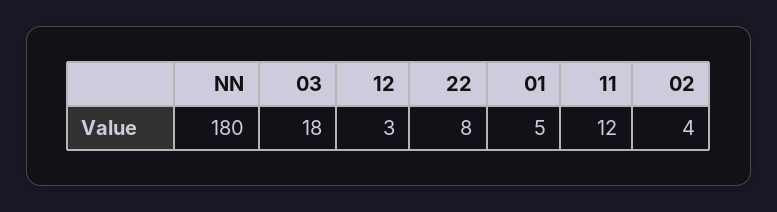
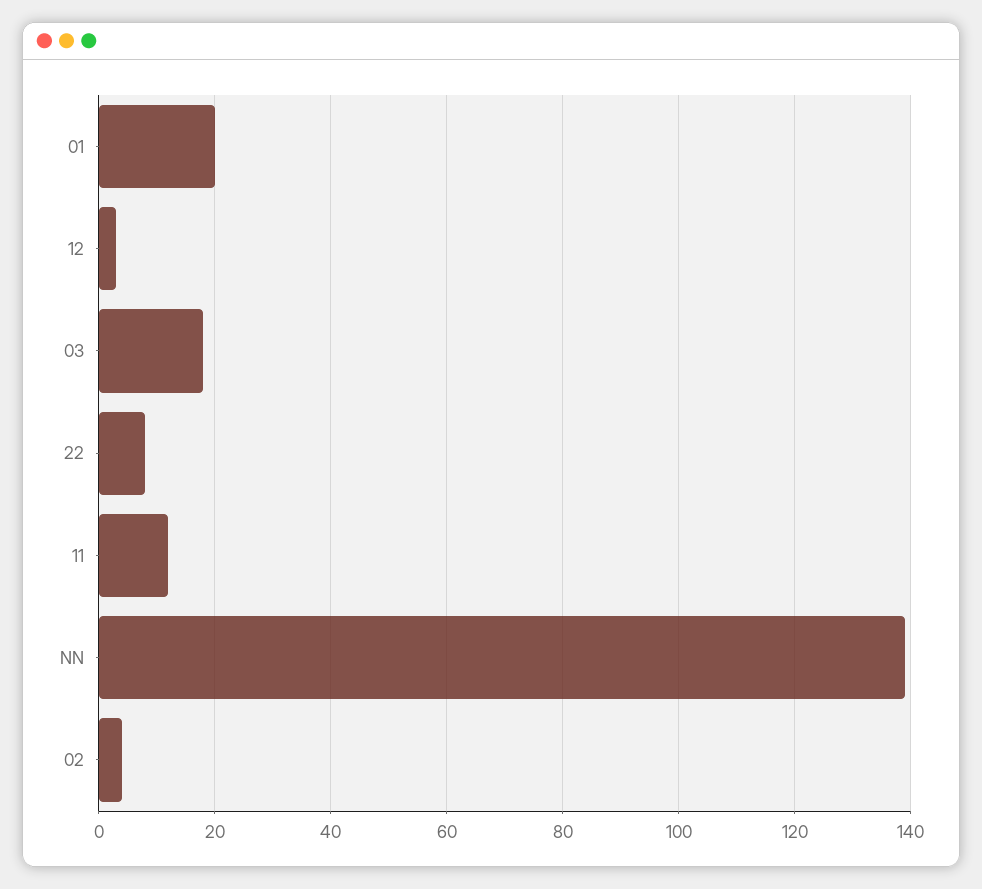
  {
-   "NN": 180,
+   "NN": 140,
    "03": 18,
    "12": 3,
    "22": 8,
-   "01": 5,
+   "01": 20,
    "11": 12,
    "02": 4
  }

